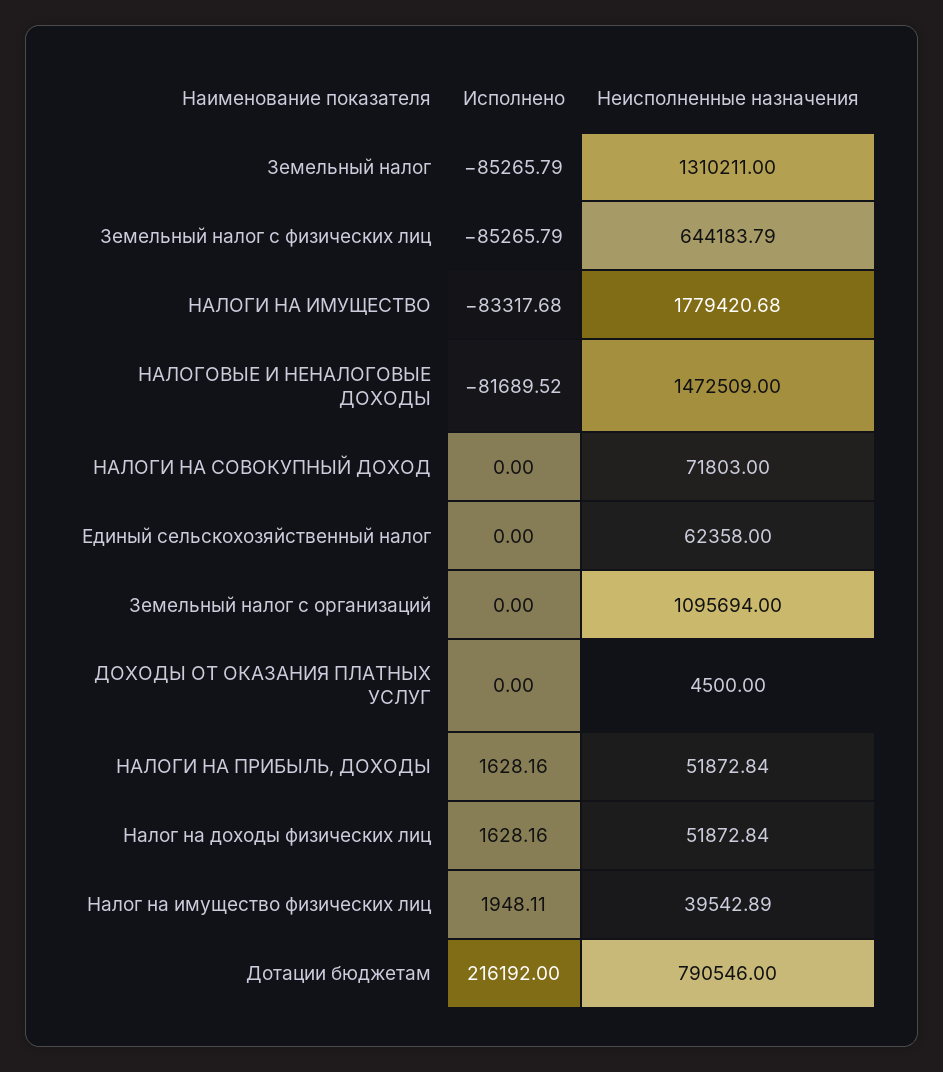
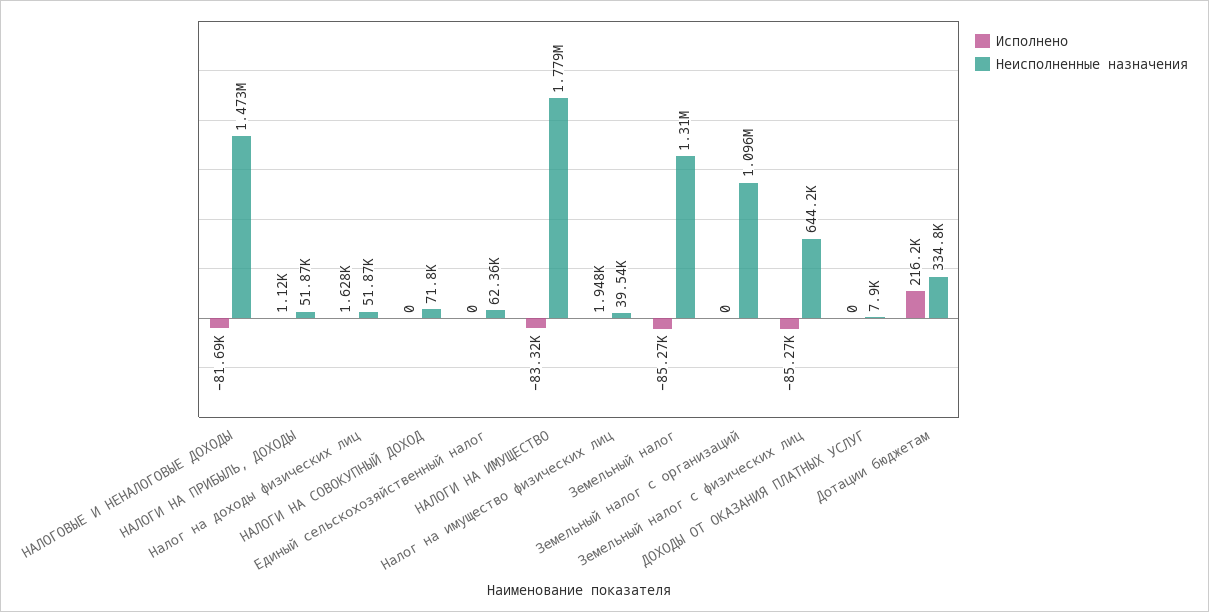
  {
    "Исполнено": {
      "Земельный налог": -85265.79,
      "Земельный налог с физических лиц": -85265.79,
      "НАЛОГИ НА ИМУЩЕСТВО": -83317.68,
      "НАЛОГОВЫЕ И НЕНАЛОГОВЫЕ ДОХОДЫ": -81689.52,
      "НАЛОГИ НА СОВОКУПНЫЙ ДОХОД": 0,
      "Единый сельскохозяйственный налог": 0,
      "Земельный налог с организаций": 0,
      "ДОХОДЫ ОТ ОКАЗАНИЯ ПЛАТНЫХ УСЛУГ": 0,
-     "НАЛОГИ НА ПРИБЫЛЬ, ДОХОДЫ": 1628.16,
+     "НАЛОГИ НА ПРИБЫЛЬ, ДОХОДЫ": 1120,
      "Налог на доходы физических лиц": 1628.16,
      "Налог на имущество физических лиц": 1948.11,
      "Дотации бюджетам": 216192
    },
    "Неисполненные назначения": {
      "Земельный налог": 1310211,
      "Земельный налог с физических лиц": 644183.79,
      "НАЛОГИ НА ИМУЩЕСТВО": 1779420.68,
      "НАЛОГОВЫЕ И НЕНАЛОГОВЫЕ ДОХОДЫ": 1472509,
      "НАЛОГИ НА СОВОКУПНЫЙ ДОХОД": 71803,
      "Единый сельскохозяйственный налог": 62358,
      "Земельный налог с организаций": 1095694,
-     "ДОХОДЫ ОТ ОКАЗАНИЯ ПЛАТНЫХ УСЛУГ": 4500,
+     "ДОХОДЫ ОТ ОКАЗАНИЯ ПЛАТНЫХ УСЛУГ": 7900,
      "НАЛОГИ НА ПРИБЫЛЬ, ДОХОДЫ": 51872.84,
      "Налог на доходы физических лиц": 51872.84,
      "Налог на имущество физических лиц": 39542.89,
-     "Дотации бюджетам": 790546
+     "Дотации бюджетам": 334800
    }
  }

